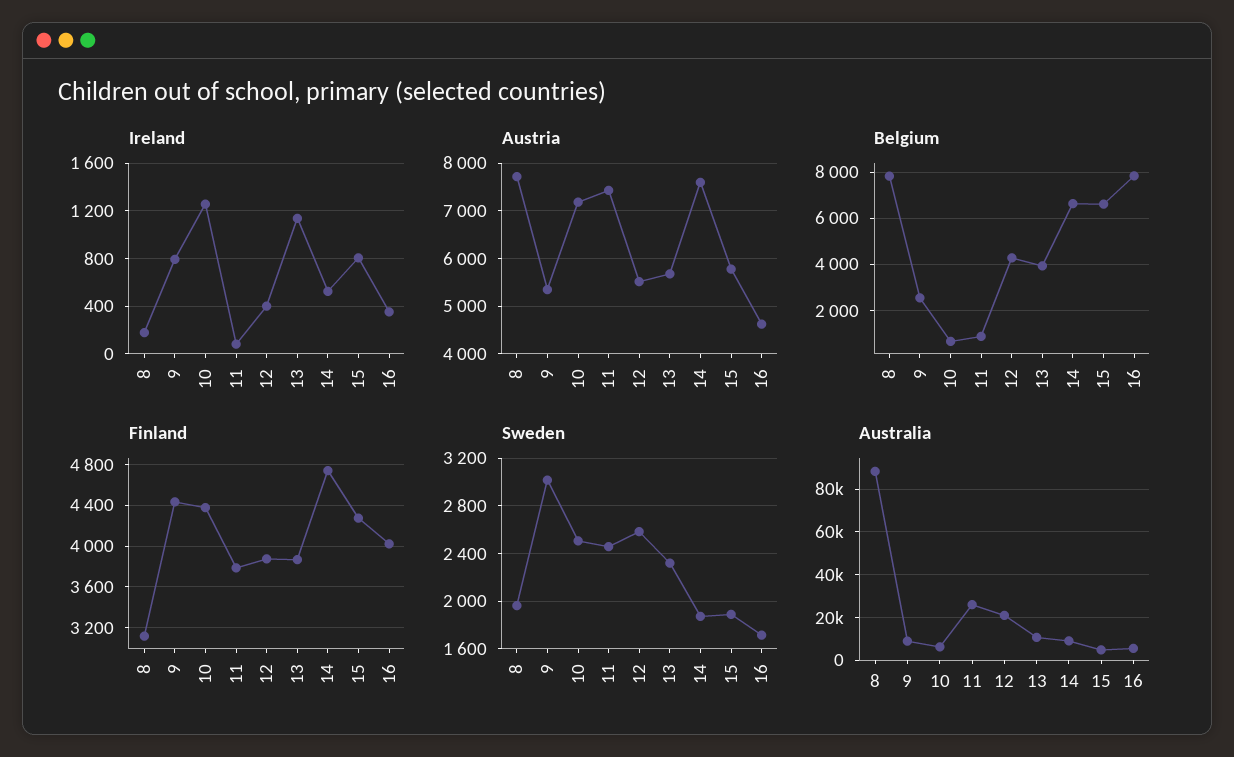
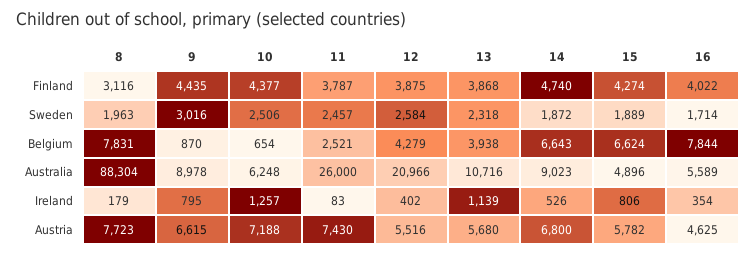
  {
    "Ireland": {
      "8": 179,
      "9": 795,
      "10": 1257,
      "11": 83,
      "12": 402,
      "13": 1139,
      "14": 526,
      "15": 806,
      "16": 354
    },
    "Austria": {
      "8": 7723,
-     "9": 5400,
+     "9": 6615,
      "10": 7188,
      "11": 7430,
      "12": 5516,
      "13": 5680,
-     "14": 7600,
+     "14": 6800,
      "15": 5782,
      "16": 4625
    },
    "Belgium": {
      "8": 7831,
-     "9": 2500,
+     "9": 870,
      "10": 654,
-     "11": 1000,
+     "11": 2521,
      "12": 4279,
      "13": 3938,
      "14": 6643,
      "15": 6624,
      "16": 7844
    },
    "Finland": {
      "8": 3116,
      "9": 4435,
      "10": 4377,
      "11": 3787,
      "12": 3875,
      "13": 3868,
      "14": 4740,
      "15": 4274,
      "16": 4022
    },
    "Sweden": {
      "8": 1963,
      "9": 3016,
      "10": 2506,
      "11": 2457,
      "12": 2584,
      "13": 2318,
      "14": 1872,
      "15": 1889,
      "16": 1714
    },
    "Australia": {
      "8": 88304,
      "9": 8978,
      "10": 6248,
      "11": 26000,
      "12": 20966,
      "13": 10716,
      "14": 9023,
      "15": 4896,
      "16": 5589
    }
  }

